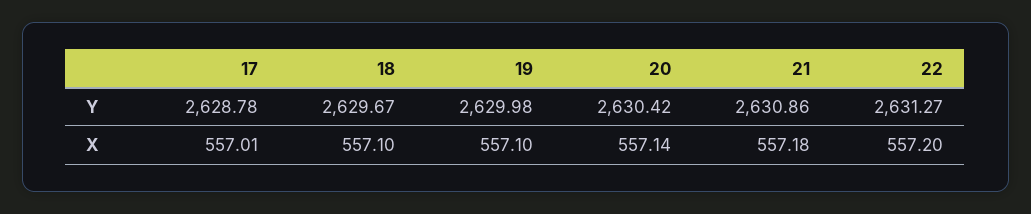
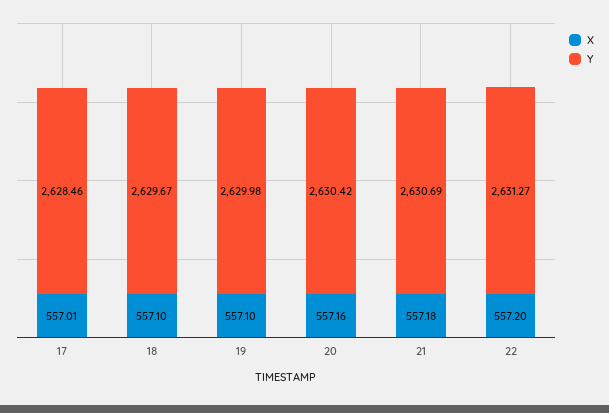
  {
    "Y": {
-     "17": 2628.78,
+     "17": 2628.46,
      "18": 2629.67,
      "19": 2629.98,
      "20": 2630.42,
-     "21": 2630.86,
+     "21": 2630.69,
      "22": 2631.27
    },
    "X": {
      "17": 557.01,
      "18": 557.1,
      "19": 557.1,
-     "20": 557.14,
+     "20": 557.16,
      "21": 557.18,
      "22": 557.2
    }
  }

